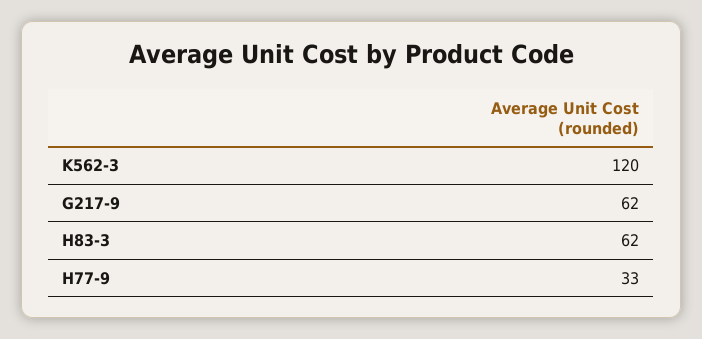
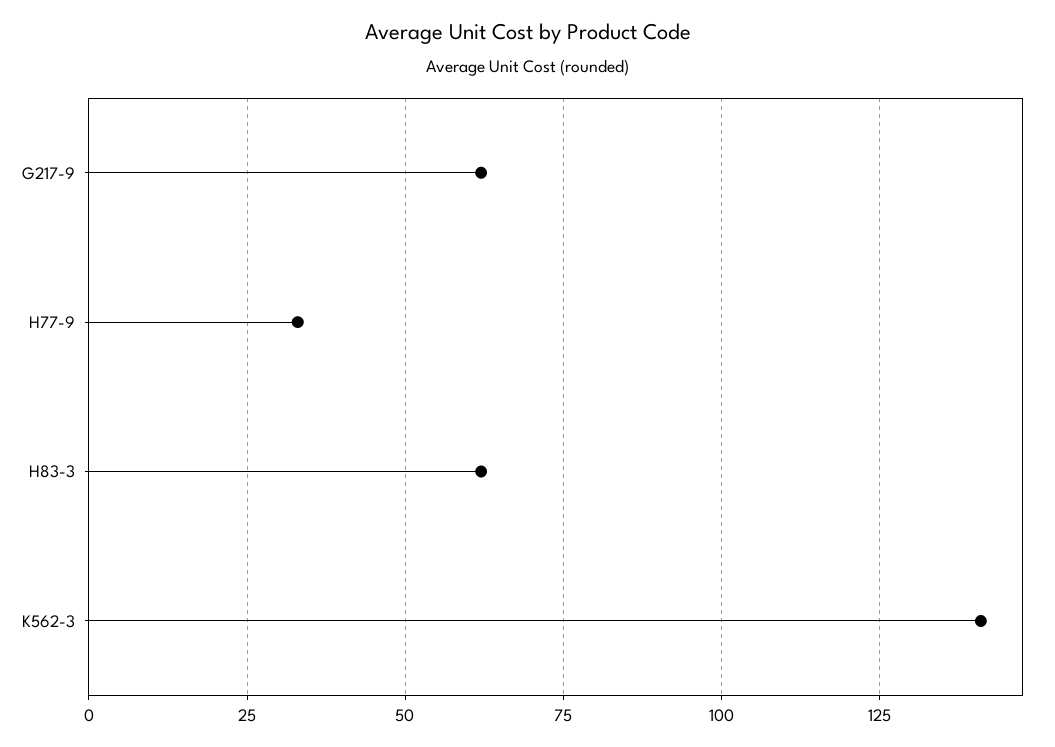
  {
-   "K562-3": 120,
+   "K562-3": 140,
    "G217-9": 62,
    "H83-3": 62,
    "H77-9": 33
  }

